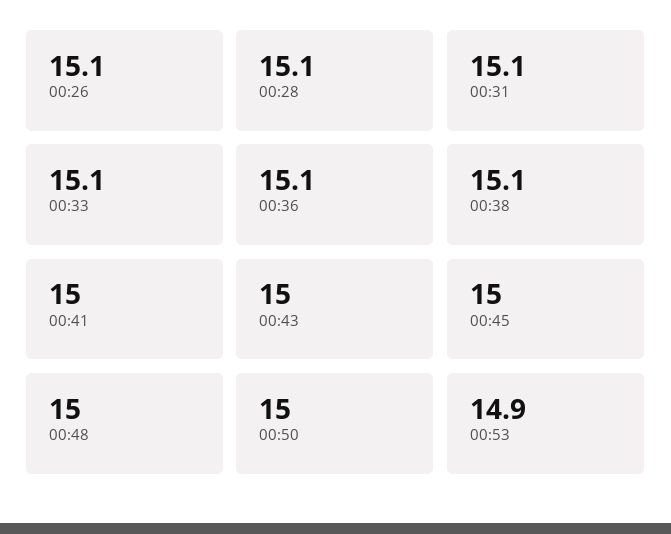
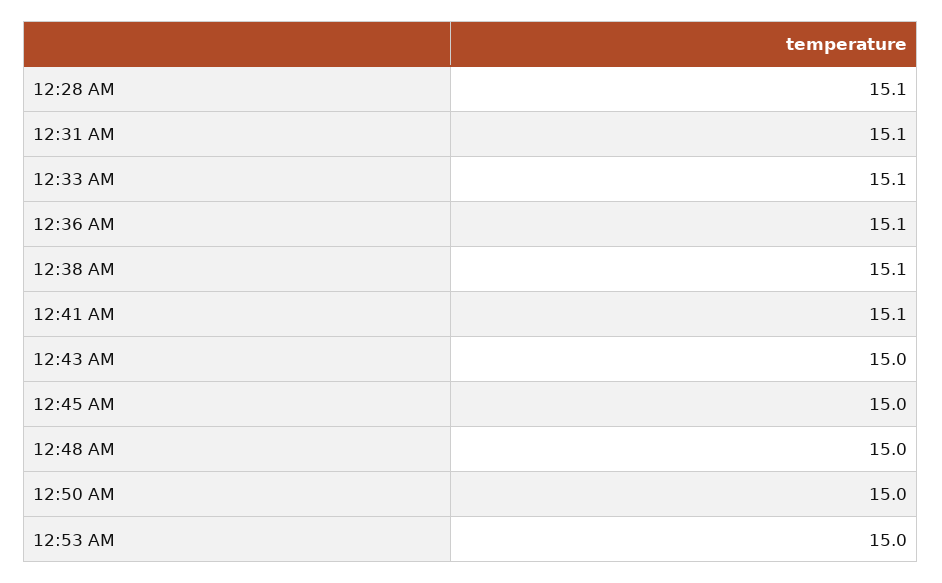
  {
-   "00:26": 15.1,
    "00:28": 15.1,
    "00:31": 15.1,
    "00:33": 15.1,
    "00:36": 15.1,
    "00:38": 15.1,
-   "00:41": 15,
+   "00:41": 15.1,
    "00:43": 15,
    "00:45": 15,
    "00:48": 15,
    "00:50": 15,
-   "00:53": 14.9
+   "00:53": 15
  }

